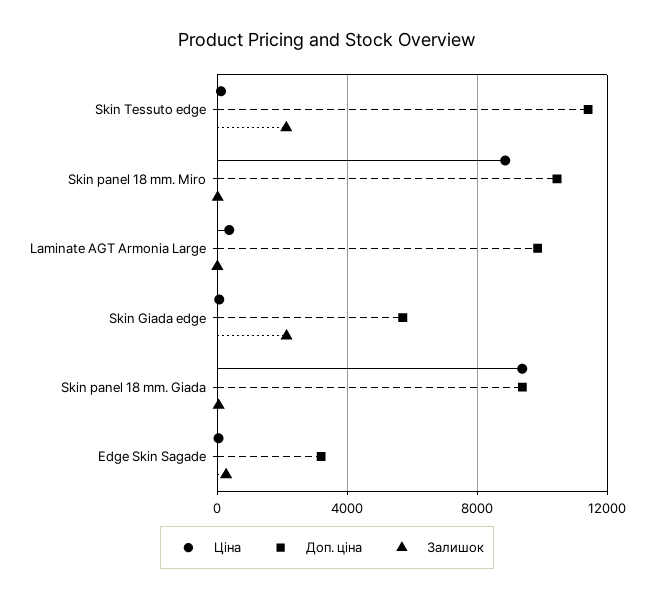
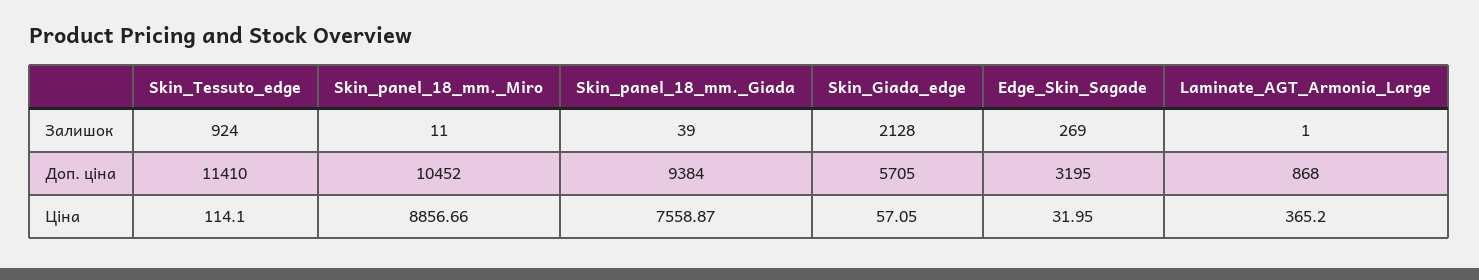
  {
    "Ціна": {
      "Skin Tessuto edge": 114.1,
      "Skin panel 18 mm. Miro": 8856.66,
      "Laminate AGT Armonia Large": 365.2,
      "Skin Giada edge": 57.05,
-     "Skin panel 18 mm. Giada": 9500,
+     "Skin panel 18 mm. Giada": 7558.87,
      "Edge Skin Sagade": 31.95
    },
    "Доп. ціна": {
      "Skin Tessuto edge": 11410,
      "Skin panel 18 mm. Miro": 10452,
-     "Laminate AGT Armonia Large": 10000,
+     "Laminate AGT Armonia Large": 868,
      "Skin Giada edge": 5705,
      "Skin panel 18 mm. Giada": 9384,
      "Edge Skin Sagade": 3195
    },
    "Залишок": {
-     "Skin Tessuto edge": 2000,
+     "Skin Tessuto edge": 924,
      "Skin panel 18 mm. Miro": 11,
      "Laminate AGT Armonia Large": 1,
      "Skin Giada edge": 2128,
      "Skin panel 18 mm. Giada": 39,
      "Edge Skin Sagade": 269
    }
  }

